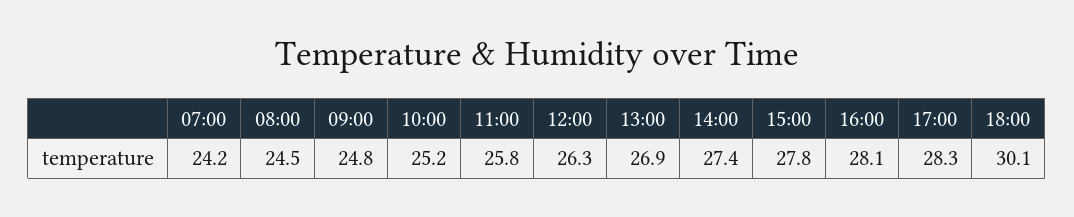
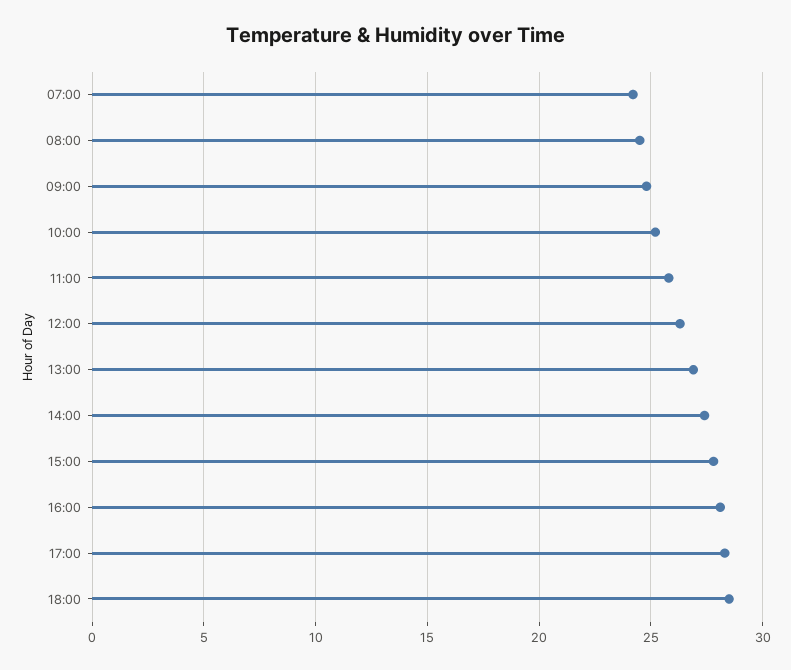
  {
    "07:00": 24.2,
    "08:00": 24.5,
    "09:00": 24.8,
    "10:00": 25.2,
    "11:00": 25.8,
    "12:00": 26.3,
    "13:00": 26.9,
    "14:00": 27.4,
    "15:00": 27.8,
    "16:00": 28.1,
    "17:00": 28.3,
-   "18:00": 30.1
+   "18:00": 28.5
  }

